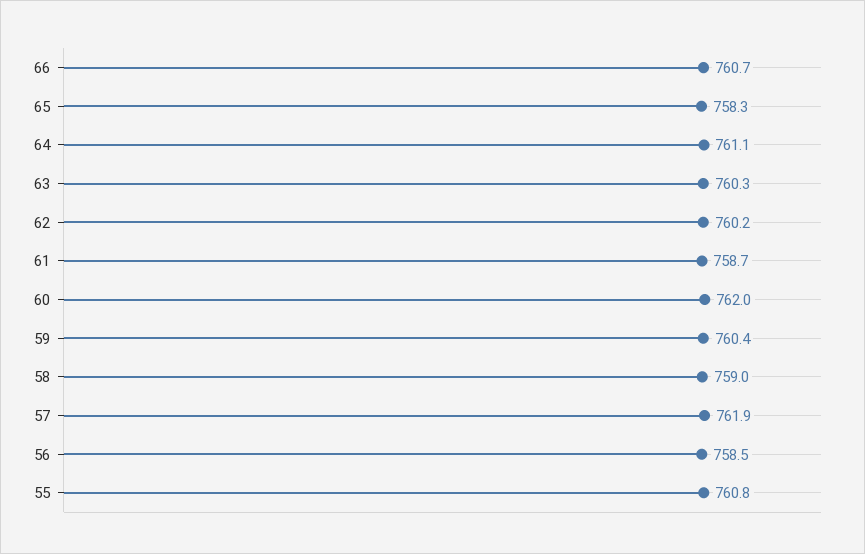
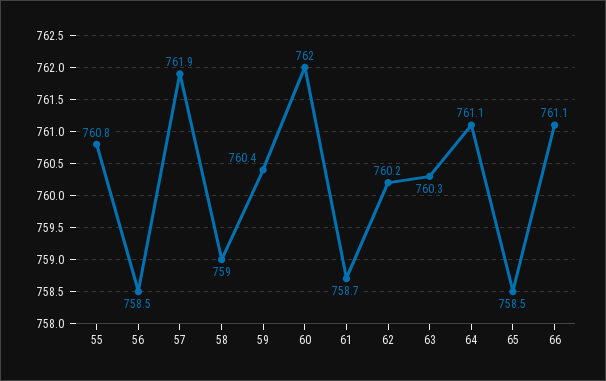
  {
-   "66": 760.7,
+   "66": 761.1,
-   "65": 758.3,
+   "65": 758.5,
    "64": 761.1,
    "63": 760.3,
    "62": 760.2,
    "61": 758.7,
    "60": 762,
    "59": 760.4,
    "58": 759,
    "57": 761.9,
    "56": 758.5,
    "55": 760.8
  }

